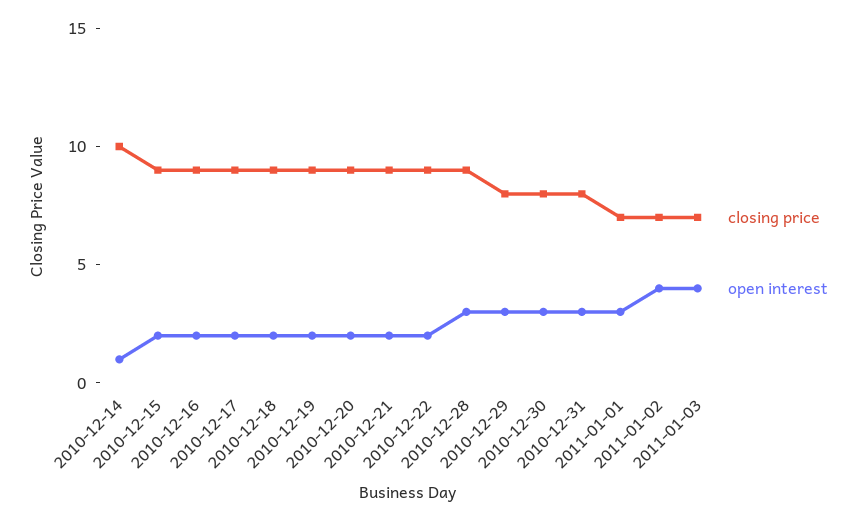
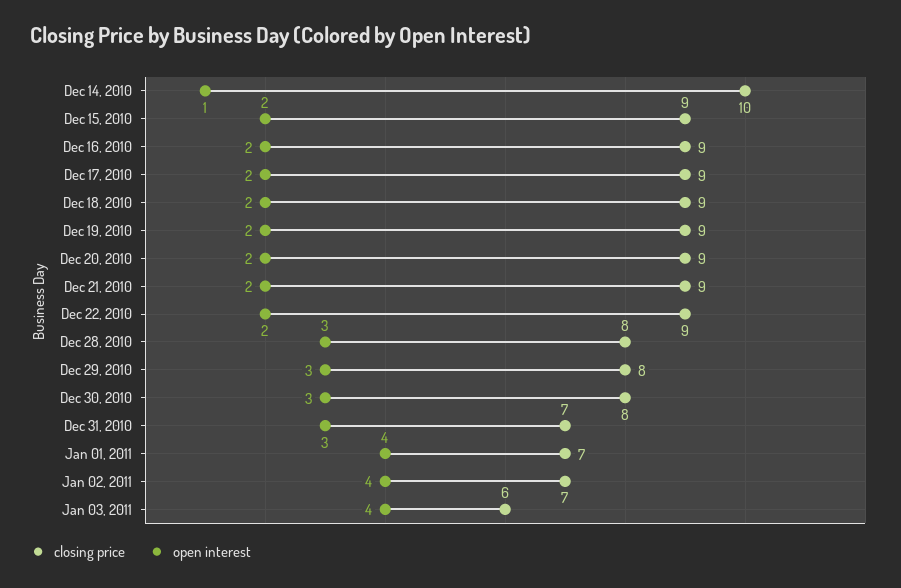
  {
    "closing price": {
      "2010-12-14": 10,
      "2010-12-15": 9,
      "2010-12-16": 9,
      "2010-12-17": 9,
      "2010-12-18": 9,
      "2010-12-19": 9,
      "2010-12-20": 9,
      "2010-12-21": 9,
      "2010-12-22": 9,
-     "2010-12-28": 9,
+     "2010-12-28": 8,
      "2010-12-29": 8,
      "2010-12-30": 8,
-     "2010-12-31": 8,
+     "2010-12-31": 7,
      "2011-01-01": 7,
      "2011-01-02": 7,
-     "2011-01-03": 7
+     "2011-01-03": 6
    },
    "open interest": {
      "2010-12-14": 1,
      "2010-12-15": 2,
      "2010-12-16": 2,
      "2010-12-17": 2,
      "2010-12-18": 2,
      "2010-12-19": 2,
      "2010-12-20": 2,
      "2010-12-21": 2,
      "2010-12-22": 2,
      "2010-12-28": 3,
      "2010-12-29": 3,
      "2010-12-30": 3,
      "2010-12-31": 3,
-     "2011-01-01": 3,
+     "2011-01-01": 4,
      "2011-01-02": 4,
      "2011-01-03": 4
    }
  }

